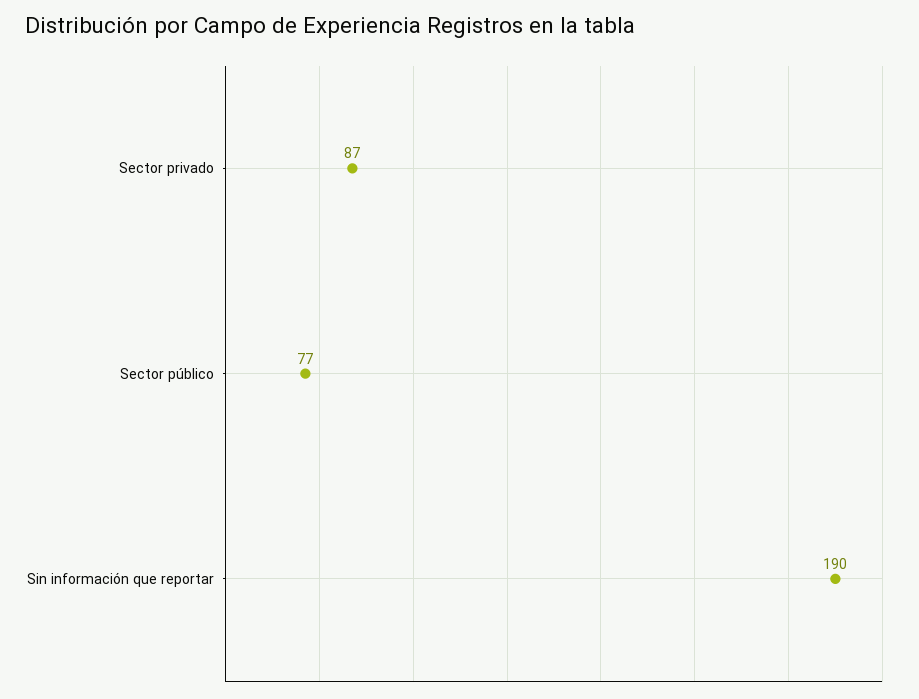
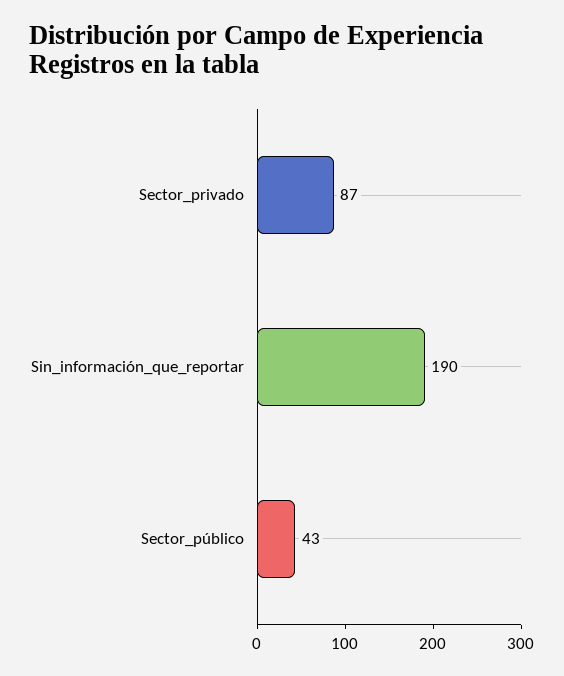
  {
    "Sector privado": 87,
-   "Sector público": 77,
+   "Sector público": 43,
    "Sin información que reportar": 190
  }

